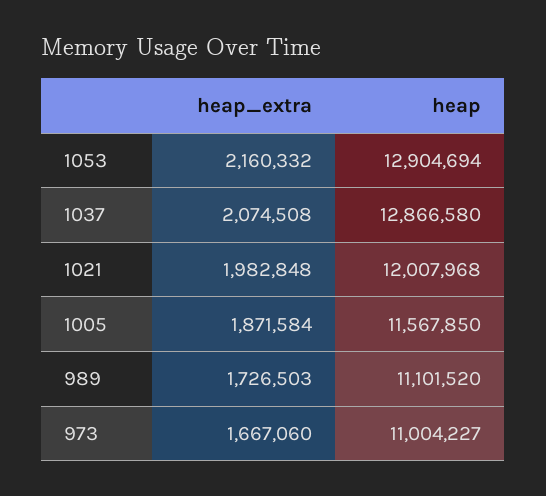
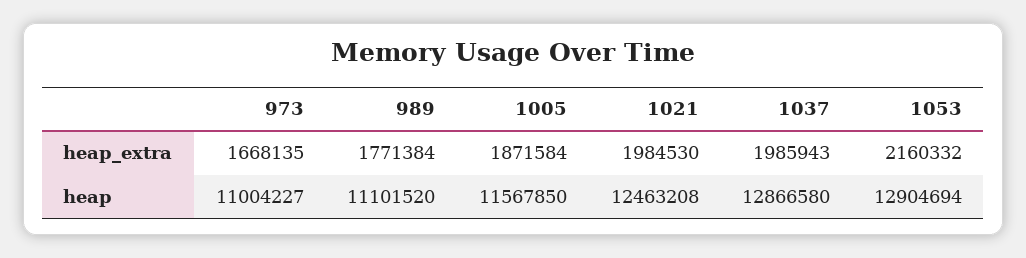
  {
    "heap_extra": {
      "1053": 2160332,
-     "1037": 2074508,
+     "1037": 1985943,
-     "1021": 1982848,
+     "1021": 1984530,
      "1005": 1871584,
-     "989": 1726503,
+     "989": 1771384,
-     "973": 1667060
+     "973": 1668135
    },
    "heap": {
      "1053": 12904694,
      "1037": 12866580,
-     "1021": 12007968,
+     "1021": 12463208,
      "1005": 11567850,
      "989": 11101520,
      "973": 11004227
    }
  }

